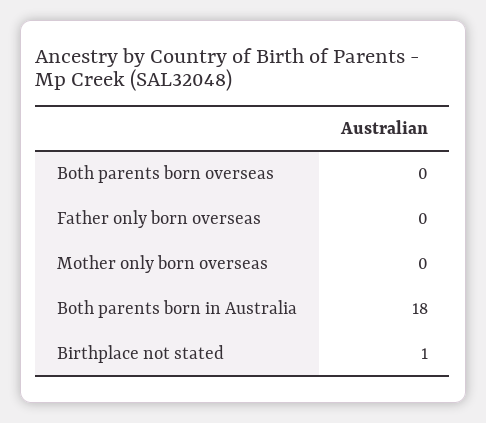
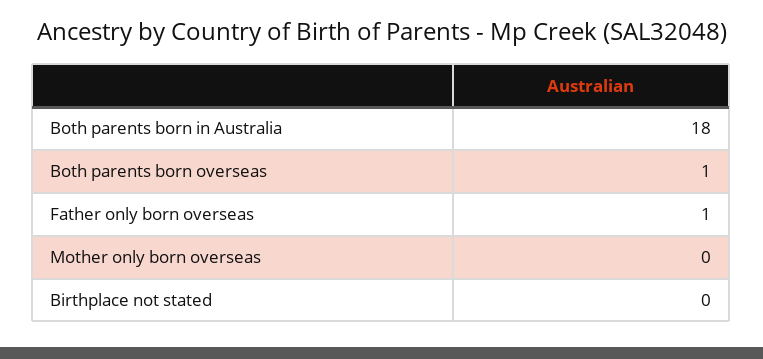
  {
-   "Both parents born overseas": 0,
+   "Both parents born overseas": 1,
-   "Father only born overseas": 0,
+   "Father only born overseas": 1,
    "Mother only born overseas": 0,
    "Both parents born in Australia": 18,
-   "Birthplace not stated": 1
+   "Birthplace not stated": 0
  }

